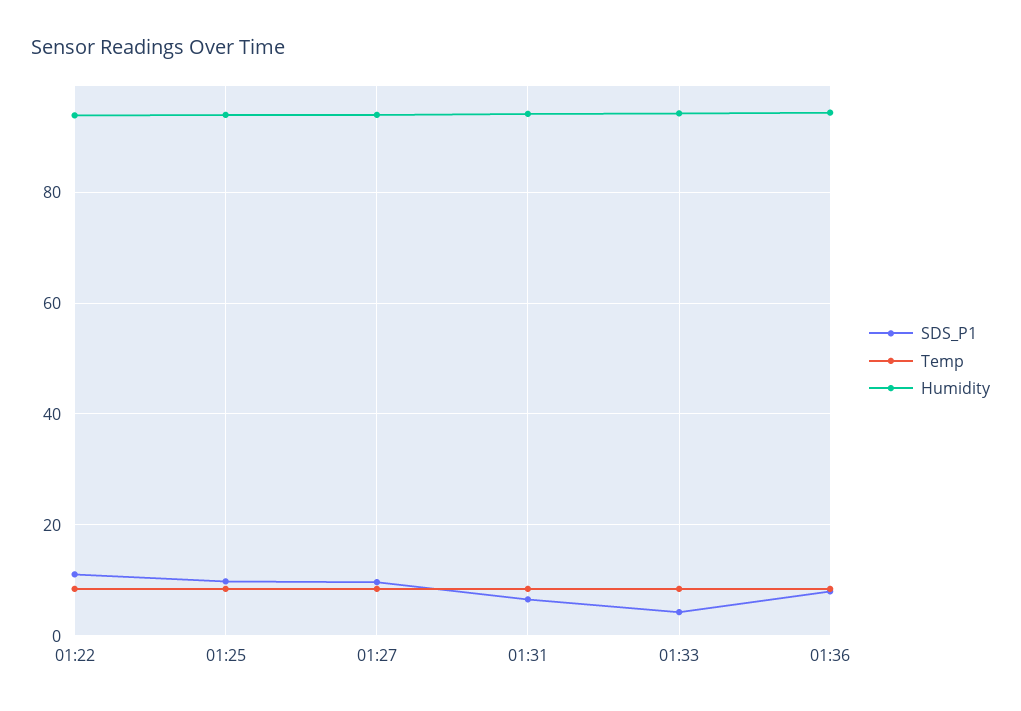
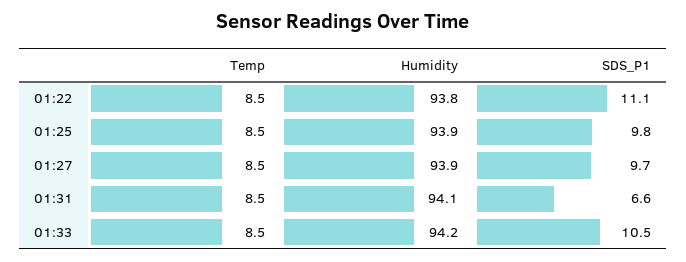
  {
    "SDS_P1": {
      "01:22": 11.1,
      "01:25": 9.8,
      "01:27": 9.7,
      "01:31": 6.6,
-     "01:33": 4,
+     "01:33": 10.5
-     "01:36": 8
    },
    "Temp": {
      "01:22": 8.5,
      "01:25": 8.5,
      "01:27": 8.5,
      "01:31": 8.5,
-     "01:33": 8.5,
+     "01:33": 8.5
-     "01:36": 8
    },
    "Humidity": {
      "01:22": 93.8,
      "01:25": 93.9,
      "01:27": 93.9,
      "01:31": 94.1,
-     "01:33": 94.2,
+     "01:33": 94.2
-     "01:36": 94
    }
  }

